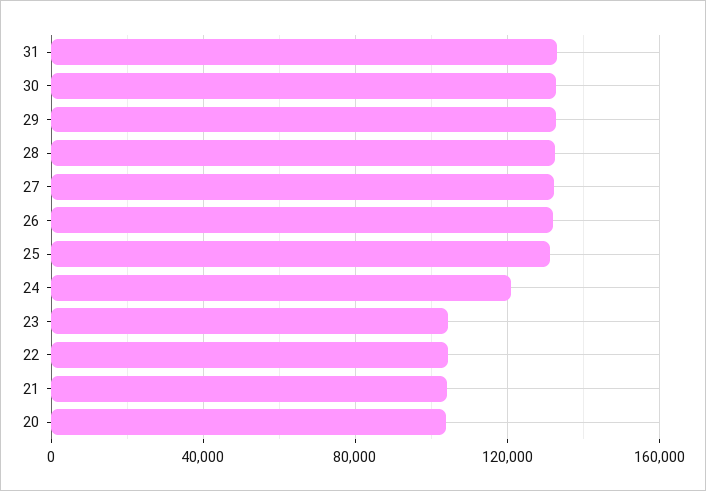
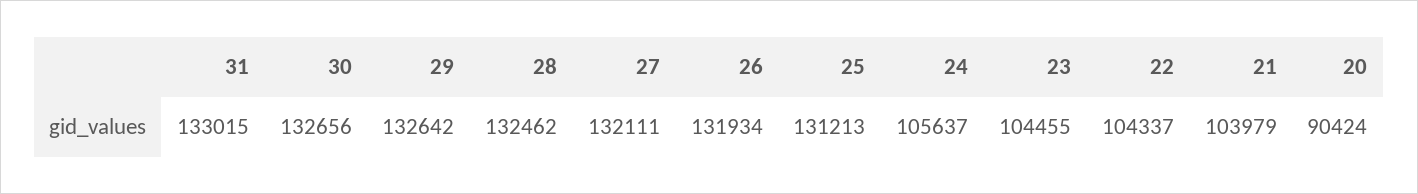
  {
    "31": 133015,
    "30": 132656,
    "29": 132642,
    "28": 132462,
    "27": 132111,
    "26": 131934,
    "25": 131213,
-   "24": 120000,
+   "24": 105637,
    "23": 104455,
    "22": 104337,
    "21": 103979,
-   "20": 105000
+   "20": 90424
  }

